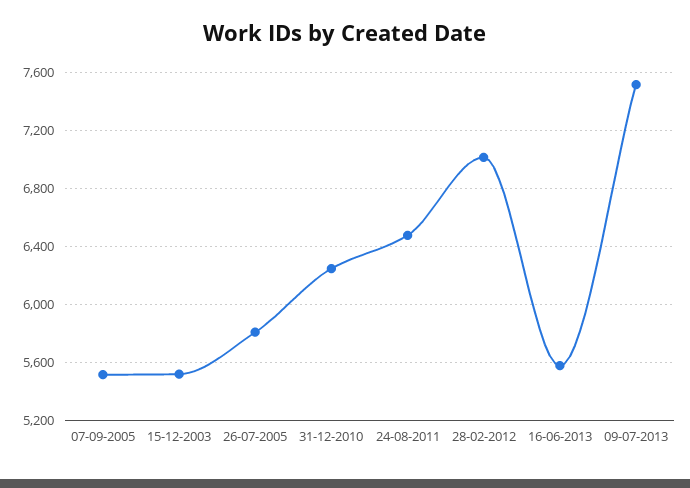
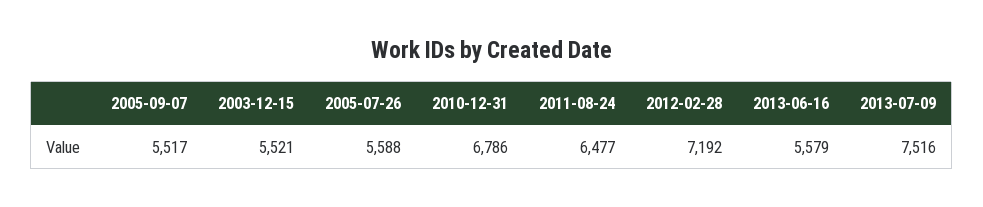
  {
    "07-09-2005": 5517,
    "15-12-2003": 5521,
-   "26-07-2005": 5800,
+   "26-07-2005": 5588,
-   "31-12-2010": 6250,
+   "31-12-2010": 6786,
    "24-08-2011": 6477,
-   "28-02-2012": 7000,
+   "28-02-2012": 7192,
    "16-06-2013": 5579,
    "09-07-2013": 7516
  }

